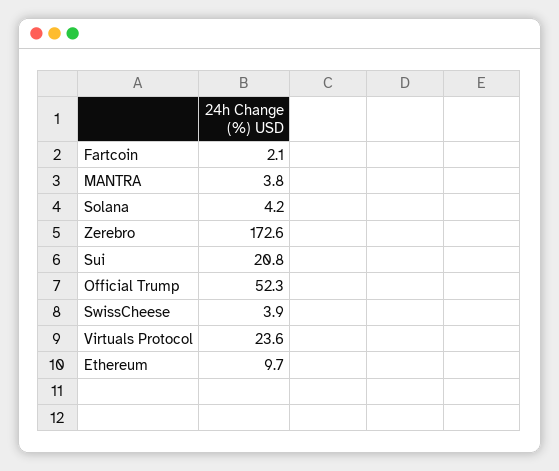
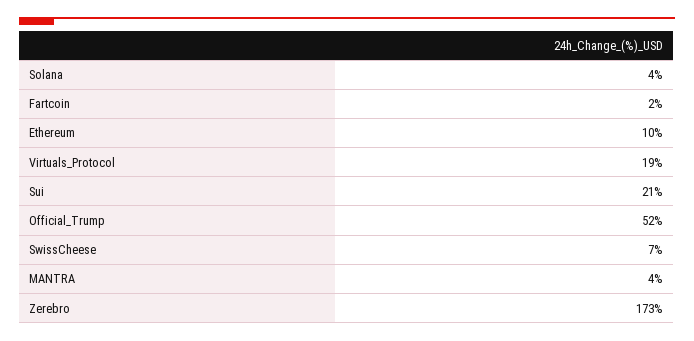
  {
    "Fartcoin": 2.1,
    "MANTRA": 3.8,
    "Solana": 4.2,
    "Zerebro": 172.6,
    "Sui": 20.8,
    "Official Trump": 52.3,
-   "SwissCheese": 3.9,
+   "SwissCheese": 7,
-   "Virtuals Protocol": 23.6,
+   "Virtuals Protocol": 19,
    "Ethereum": 9.7
  }

